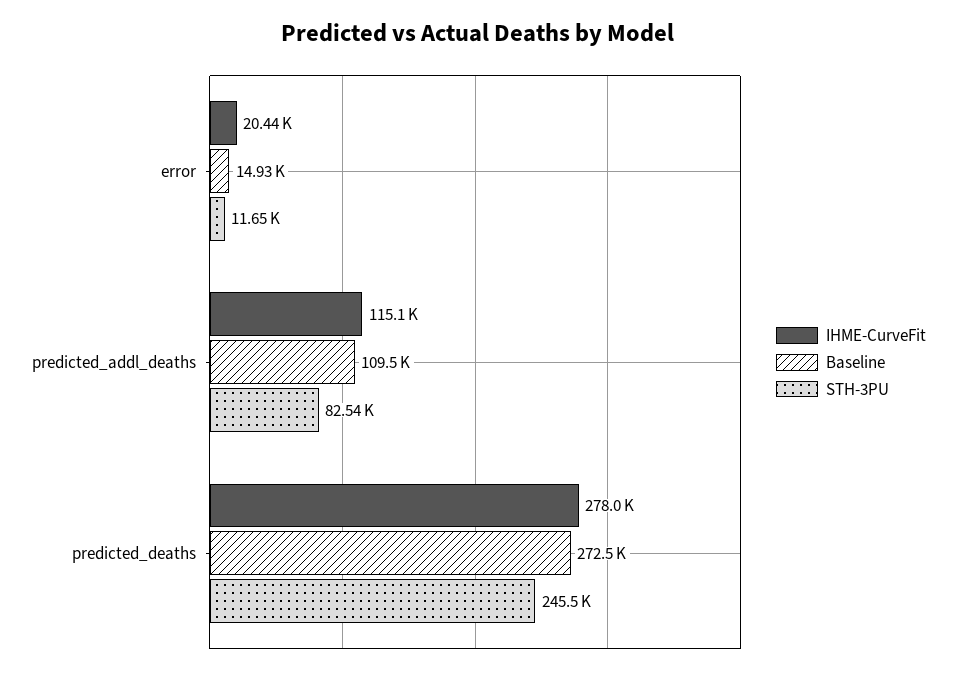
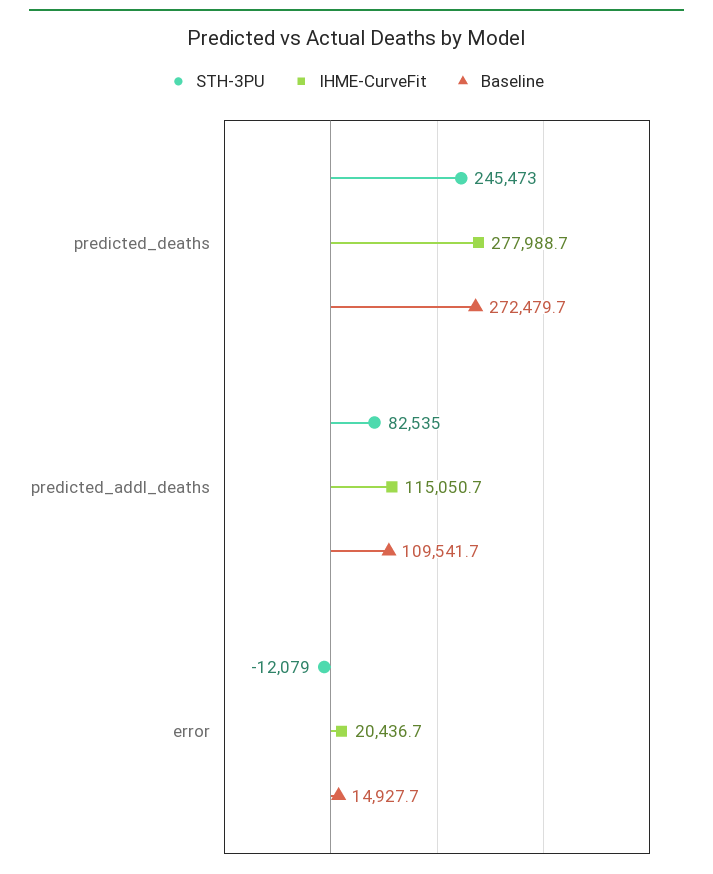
  {
    "IHME-CurveFit": {
      "error": 20436.7,
      "predicted_addl_deaths": 115050.7,
      "predicted_deaths": 277988.7
    },
    "Baseline": {
      "error": 14927.7,
      "predicted_addl_deaths": 109541.7,
      "predicted_deaths": 272479.7
    },
    "STH-3PU": {
-     "error": 11650,
+     "error": -12079,
      "predicted_addl_deaths": 82535,
      "predicted_deaths": 245473
    }
  }

